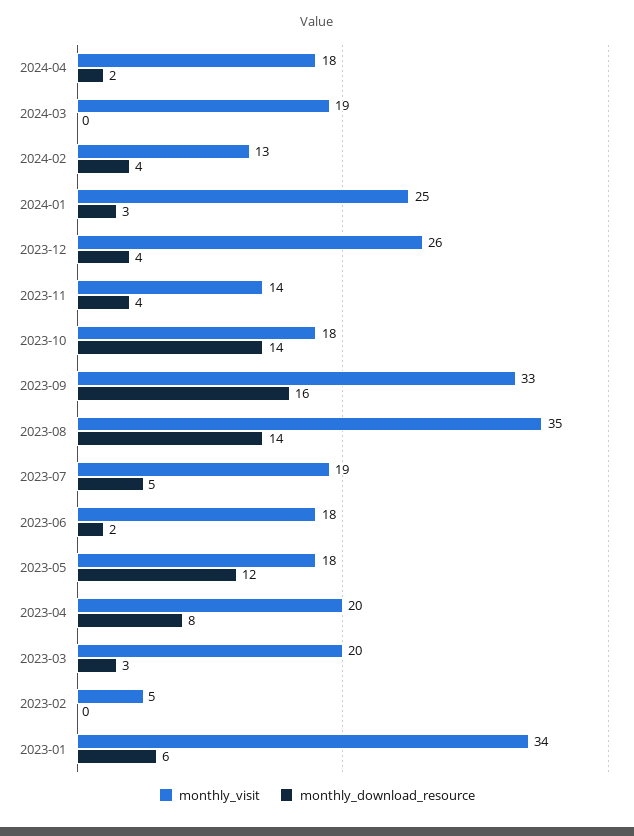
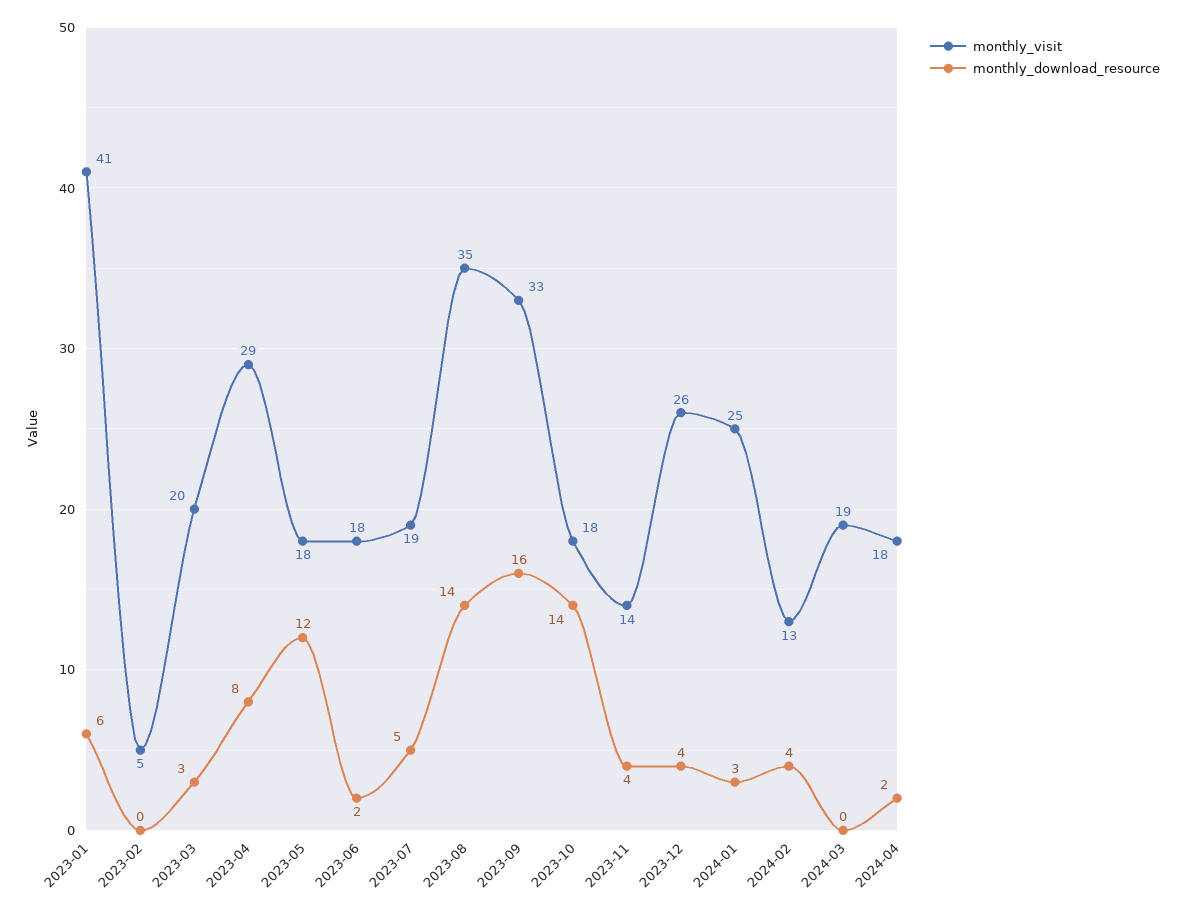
  {
    "monthly_visit": {
      "2024-04": 18,
      "2024-03": 19,
      "2024-02": 13,
      "2024-01": 25,
      "2023-12": 26,
      "2023-11": 14,
      "2023-10": 18,
      "2023-09": 33,
      "2023-08": 35,
      "2023-07": 19,
      "2023-06": 18,
      "2023-05": 18,
-     "2023-04": 20,
+     "2023-04": 29,
      "2023-03": 20,
      "2023-02": 5,
-     "2023-01": 34
+     "2023-01": 41
    },
    "monthly_download_resource": {
      "2024-04": 2,
      "2024-03": 0,
      "2024-02": 4,
      "2024-01": 3,
      "2023-12": 4,
      "2023-11": 4,
      "2023-10": 14,
      "2023-09": 16,
      "2023-08": 14,
      "2023-07": 5,
      "2023-06": 2,
      "2023-05": 12,
      "2023-04": 8,
      "2023-03": 3,
      "2023-02": 0,
      "2023-01": 6
    }
  }

